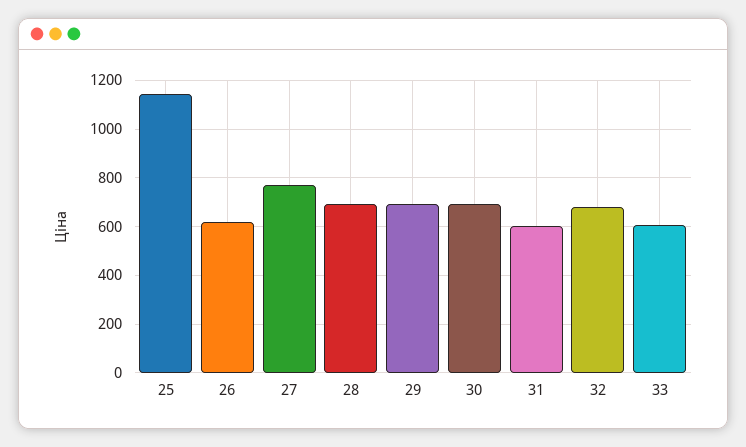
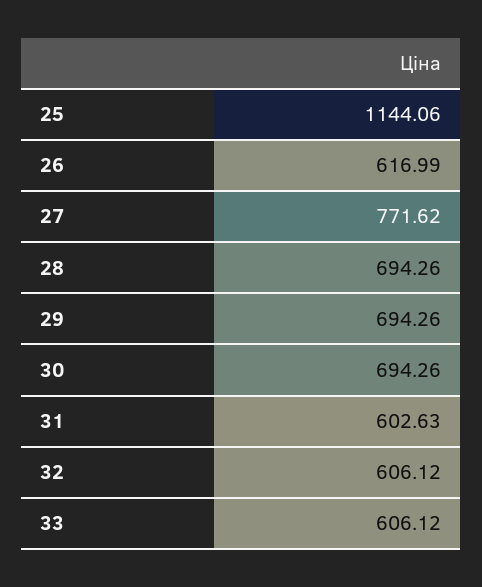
  {
    "25": 1144.06,
    "26": 616.99,
    "27": 771.62,
    "28": 694.26,
    "29": 694.26,
    "30": 694.26,
    "31": 602.63,
-   "32": 675,
+   "32": 606.12,
    "33": 606.12
  }

